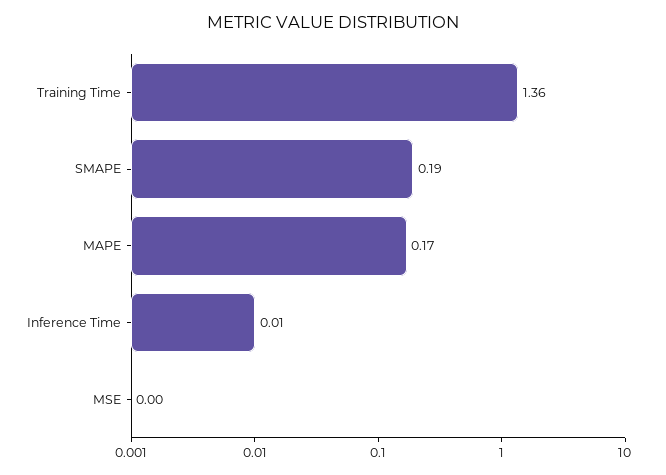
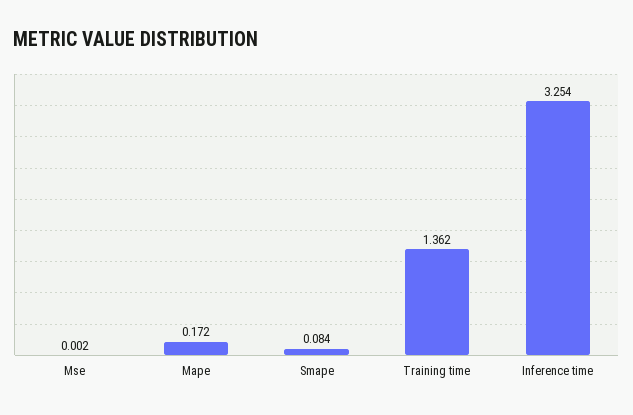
  {
    "Training Time": 1.362,
-   "SMAPE": 0.19,
+   "SMAPE": 0.084,
    "MAPE": 0.172,
-   "Inference Time": 0.01,
+   "Inference Time": 3.254,
    "MSE": 0.002
  }

